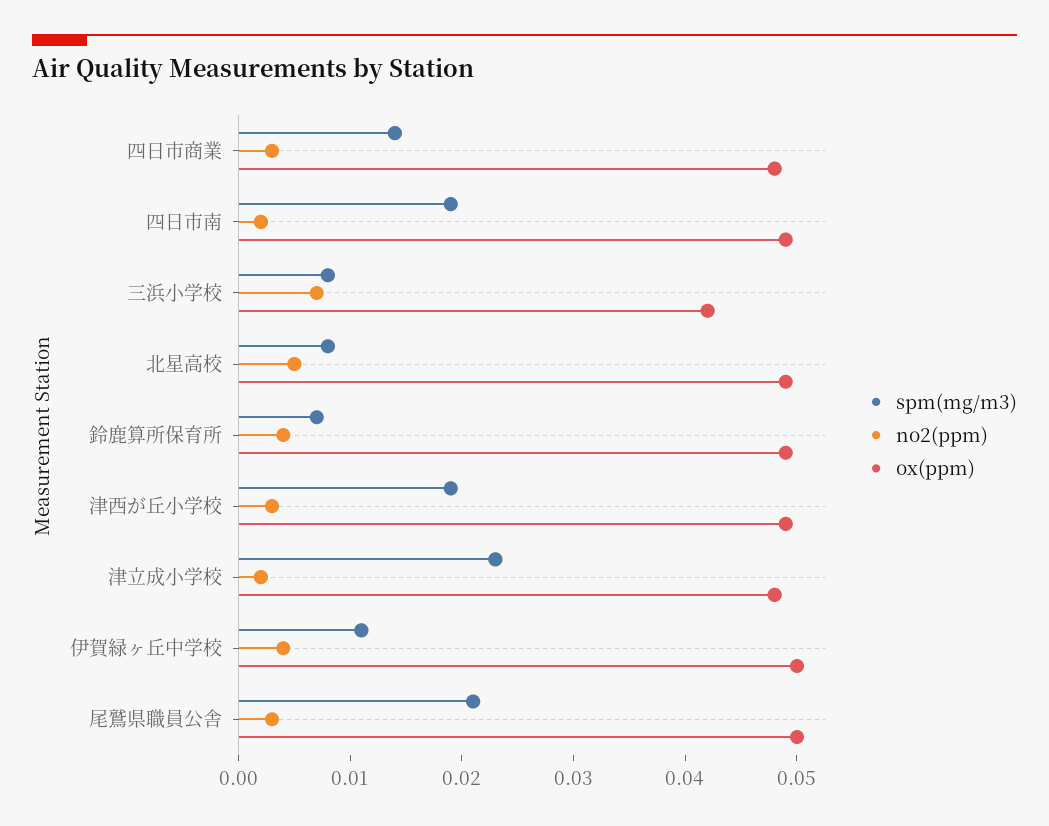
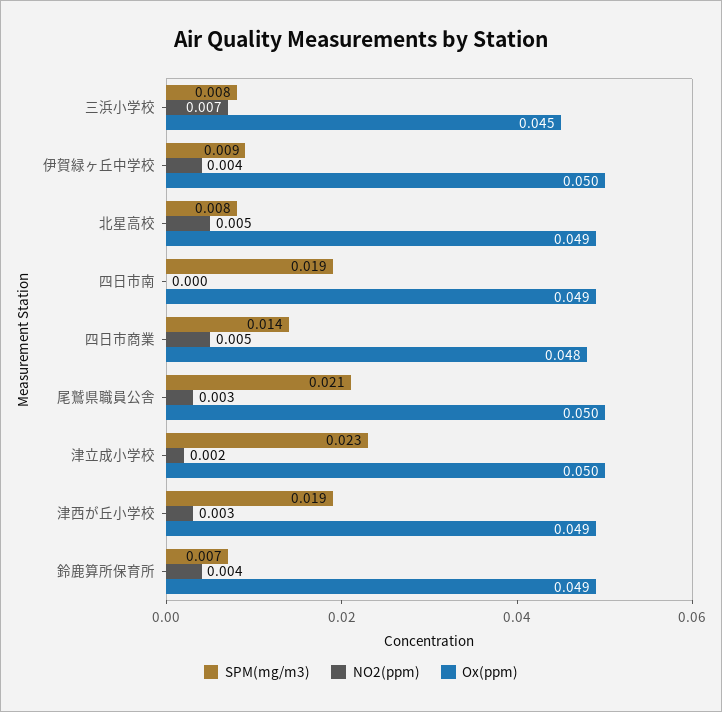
  {
    "spm(mg/m3)": {
      "四日市商業": 0.014,
      "四日市南": 0.019,
      "三浜小学校": 0.008,
      "北星高校": 0.008,
      "鈴鹿算所保育所": 0.007,
      "津西が丘小学校": 0.019,
      "津立成小学校": 0.023,
-     "伊賀緑ヶ丘中学校": 0.011,
+     "伊賀緑ヶ丘中学校": 0.009,
      "尾鷲県職員公舎": 0.021
    },
    "no2(ppm)": {
-     "四日市商業": 0.003,
+     "四日市商業": 0.005,
-     "四日市南": 0.002,
+     "四日市南": 0,
      "三浜小学校": 0.007,
      "北星高校": 0.005,
      "鈴鹿算所保育所": 0.004,
      "津西が丘小学校": 0.003,
      "津立成小学校": 0.002,
      "伊賀緑ヶ丘中学校": 0.004,
      "尾鷲県職員公舎": 0.003
    },
    "ox(ppm)": {
      "四日市商業": 0.048,
      "四日市南": 0.049,
-     "三浜小学校": 0.042,
+     "三浜小学校": 0.045,
      "北星高校": 0.049,
      "鈴鹿算所保育所": 0.049,
      "津西が丘小学校": 0.049,
-     "津立成小学校": 0.048,
+     "津立成小学校": 0.05,
      "伊賀緑ヶ丘中学校": 0.05,
      "尾鷲県職員公舎": 0.05
    }
  }

